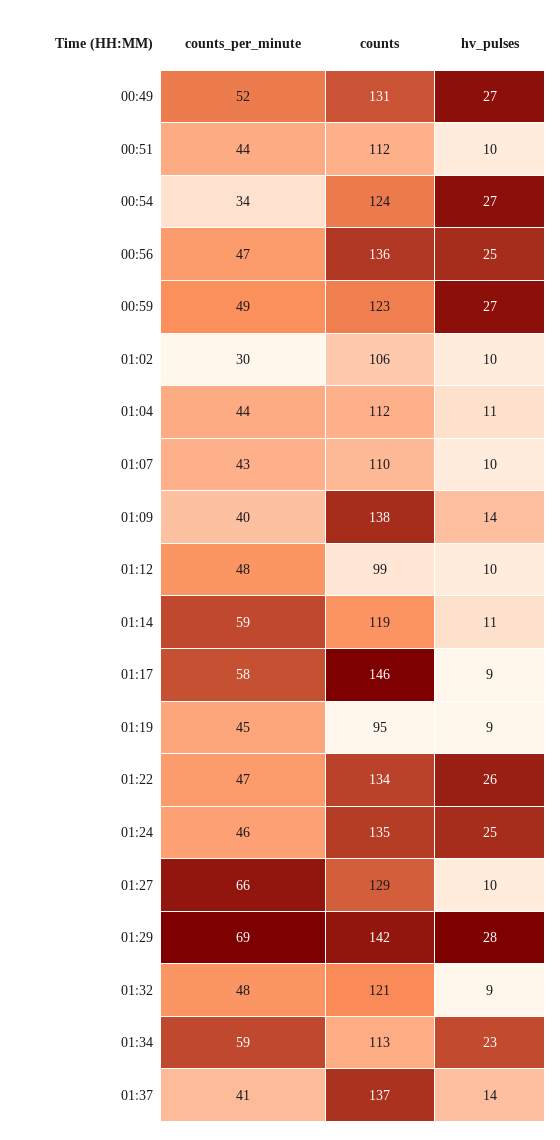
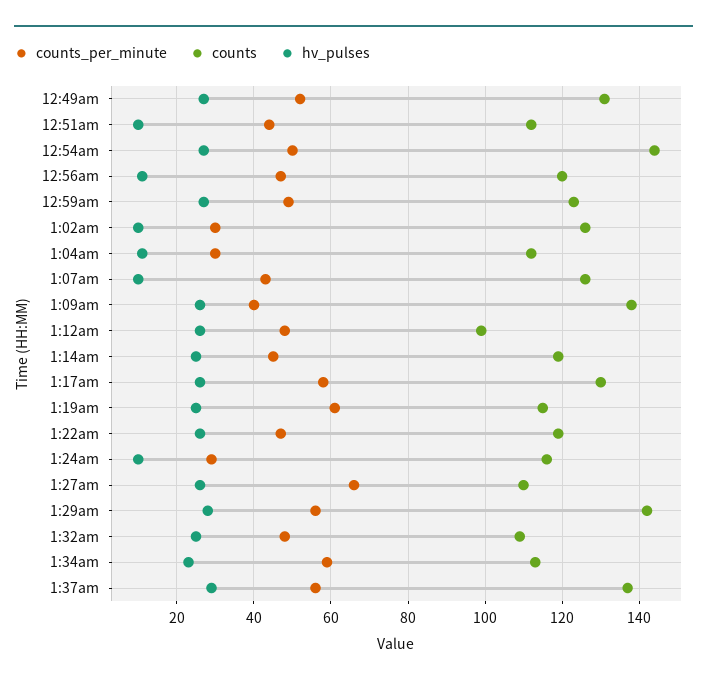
  {
    "counts_per_minute": {
      "00:49": 52,
      "00:51": 44,
-     "00:54": 34,
+     "00:54": 50,
      "00:56": 47,
      "00:59": 49,
      "01:02": 30,
-     "01:04": 44,
+     "01:04": 30,
      "01:07": 43,
      "01:09": 40,
      "01:12": 48,
-     "01:14": 59,
+     "01:14": 45,
      "01:17": 58,
-     "01:19": 45,
+     "01:19": 60,
      "01:22": 47,
-     "01:24": 46,
+     "01:24": 30,
      "01:27": 66,
-     "01:29": 69,
+     "01:29": 55,
      "01:32": 48,
      "01:34": 59,
-     "01:37": 41
+     "01:37": 55
    },
    "counts": {
      "00:49": 131,
      "00:51": 112,
-     "00:54": 124,
+     "00:54": 145,
-     "00:56": 136,
+     "00:56": 120,
      "00:59": 123,
-     "01:02": 106,
+     "01:02": 125,
      "01:04": 112,
-     "01:07": 110,
+     "01:07": 125,
      "01:09": 138,
      "01:12": 99,
      "01:14": 119,
-     "01:17": 146,
+     "01:17": 130,
-     "01:19": 95,
+     "01:19": 115,
-     "01:22": 134,
+     "01:22": 120,
-     "01:24": 135,
+     "01:24": 115,
-     "01:27": 129,
+     "01:27": 110,
      "01:29": 142,
-     "01:32": 121,
+     "01:32": 110,
      "01:34": 113,
      "01:37": 137
    },
    "hv_pulses": {
      "00:49": 27,
      "00:51": 10,
      "00:54": 27,
-     "00:56": 25,
+     "00:56": 10,
      "00:59": 27,
      "01:02": 10,
      "01:04": 11,
      "01:07": 10,
-     "01:09": 14,
+     "01:09": 25,
-     "01:12": 10,
+     "01:12": 25,
-     "01:14": 11,
+     "01:14": 25,
-     "01:17": 9,
+     "01:17": 25,
-     "01:19": 9,
+     "01:19": 25,
      "01:22": 26,
-     "01:24": 25,
+     "01:24": 10,
-     "01:27": 10,
+     "01:27": 25,
      "01:29": 28,
-     "01:32": 9,
+     "01:32": 25,
      "01:34": 23,
-     "01:37": 14
+     "01:37": 30
    }
  }

